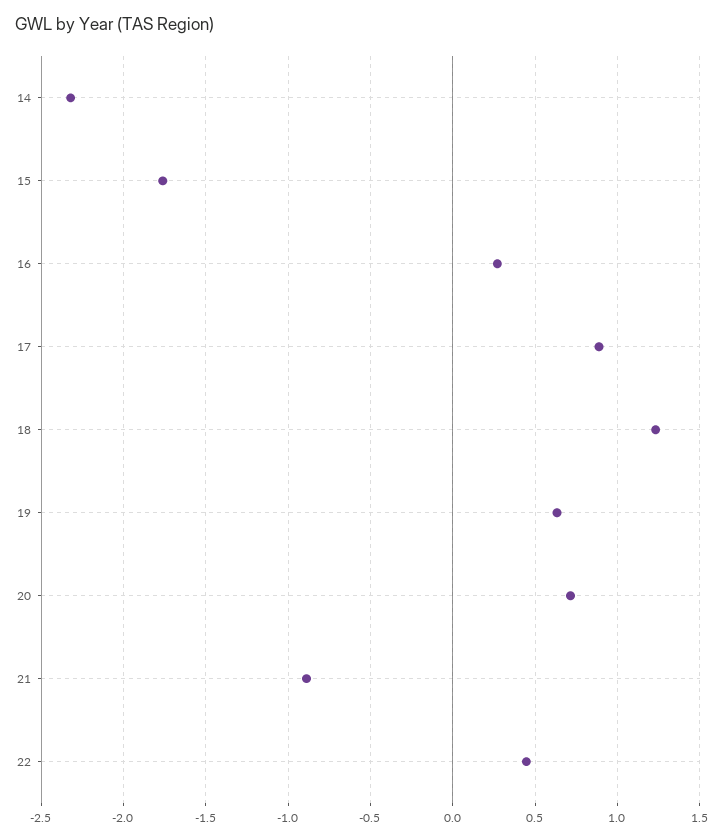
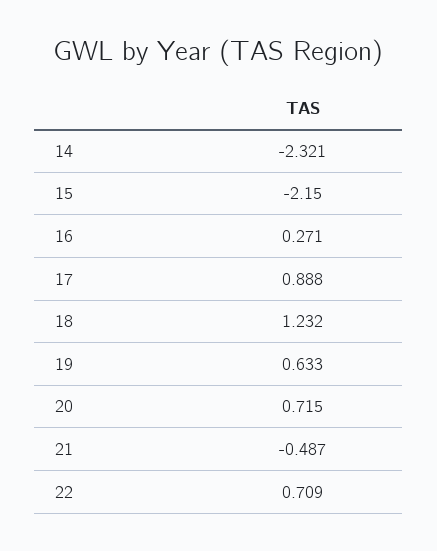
  {
    "14": -2.321,
-   "15": -1.75,
+   "15": -2.15,
    "16": 0.271,
    "17": 0.888,
    "18": 1.232,
    "19": 0.633,
    "20": 0.715,
-   "21": -0.9,
+   "21": -0.487,
-   "22": 0.45
+   "22": 0.709
  }

